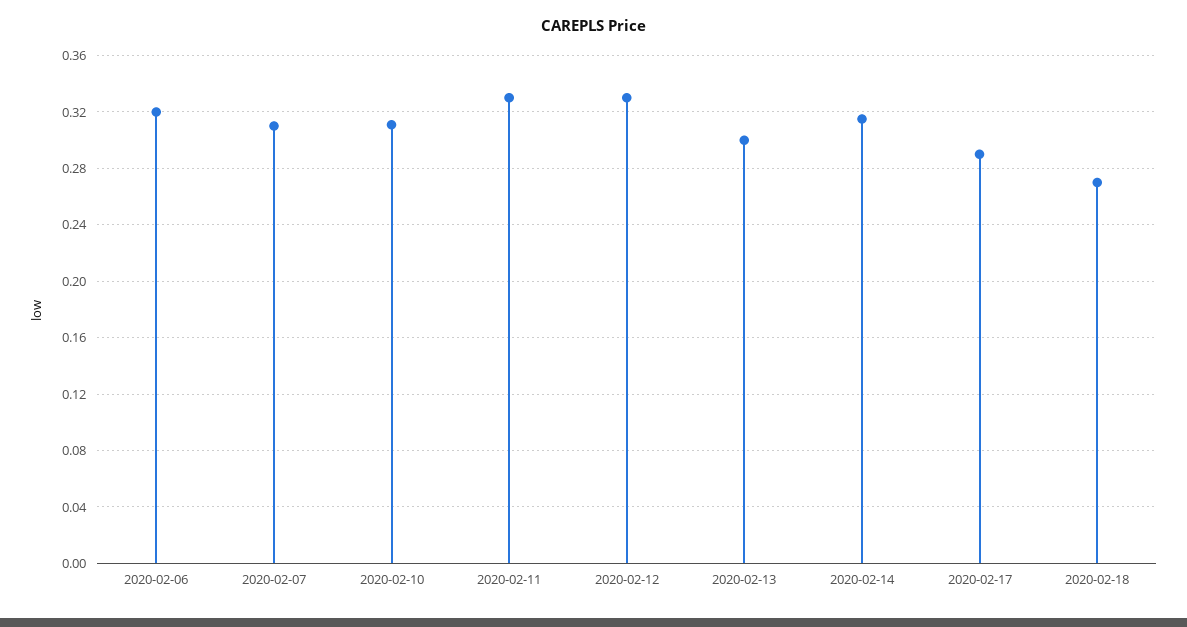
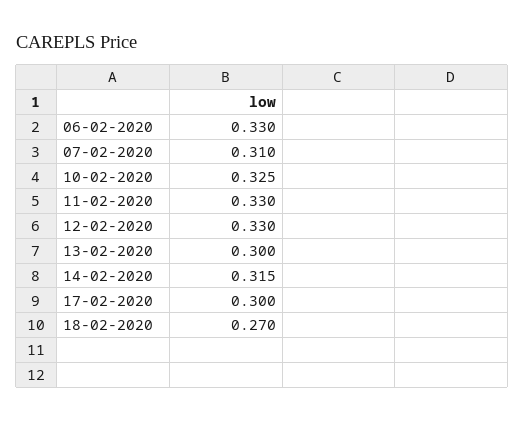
  {
-   "2020-02-06": 0.32,
+   "2020-02-06": 0.33,
    "2020-02-07": 0.31,
-   "2020-02-10": 0.31,
+   "2020-02-10": 0.325,
    "2020-02-11": 0.33,
    "2020-02-12": 0.33,
    "2020-02-13": 0.3,
    "2020-02-14": 0.315,
-   "2020-02-17": 0.29,
+   "2020-02-17": 0.3,
    "2020-02-18": 0.27
  }

